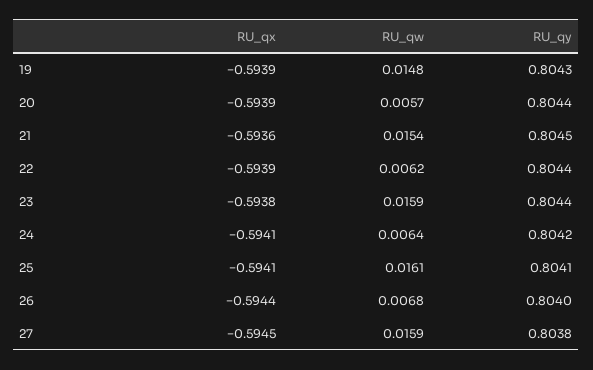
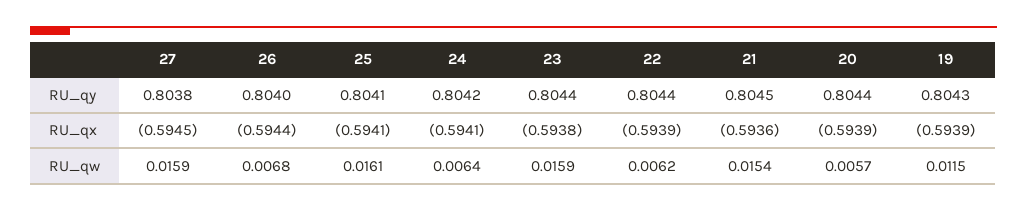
  {
    "RU_qx": {
      "19": -0.5939,
      "20": -0.5939,
      "21": -0.5936,
      "22": -0.5939,
      "23": -0.5938,
      "24": -0.5941,
      "25": -0.5941,
      "26": -0.5944,
      "27": -0.5945
    },
    "RU_qw": {
-     "19": 0.0148,
+     "19": 0.0115,
      "20": 0.0057,
      "21": 0.0154,
      "22": 0.0062,
      "23": 0.0159,
      "24": 0.0064,
      "25": 0.0161,
      "26": 0.0068,
      "27": 0.0159
    },
    "RU_qy": {
      "19": 0.8043,
      "20": 0.8044,
      "21": 0.8045,
      "22": 0.8044,
      "23": 0.8044,
      "24": 0.8042,
      "25": 0.8041,
      "26": 0.804,
      "27": 0.8038
    }
  }

